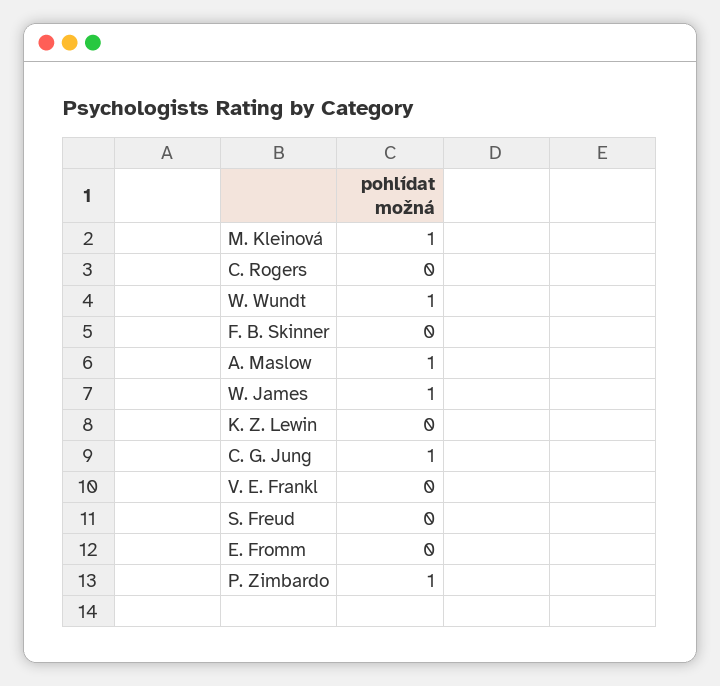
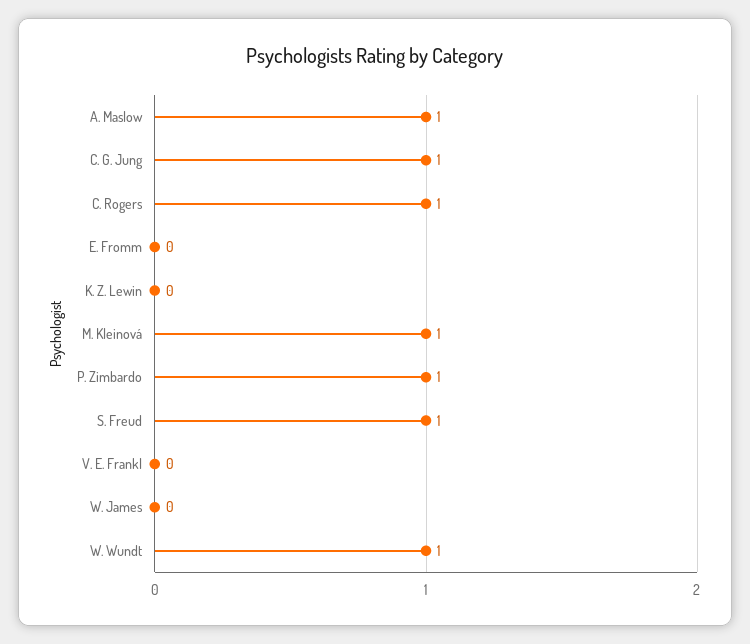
  {
    "M. Kleinová": 1,
-   "C. Rogers": 0,
+   "C. Rogers": 1,
    "W. Wundt": 1,
-   "F. B. Skinner": 0,
    "A. Maslow": 1,
-   "W. James": 1,
+   "W. James": 0,
    "K. Z. Lewin": 0,
    "C. G. Jung": 1,
    "V. E. Frankl": 0,
-   "S. Freud": 0,
+   "S. Freud": 1,
    "E. Fromm": 0,
    "P. Zimbardo": 1
  }

